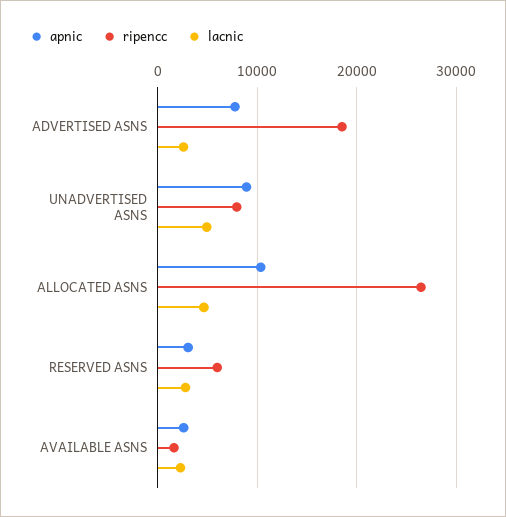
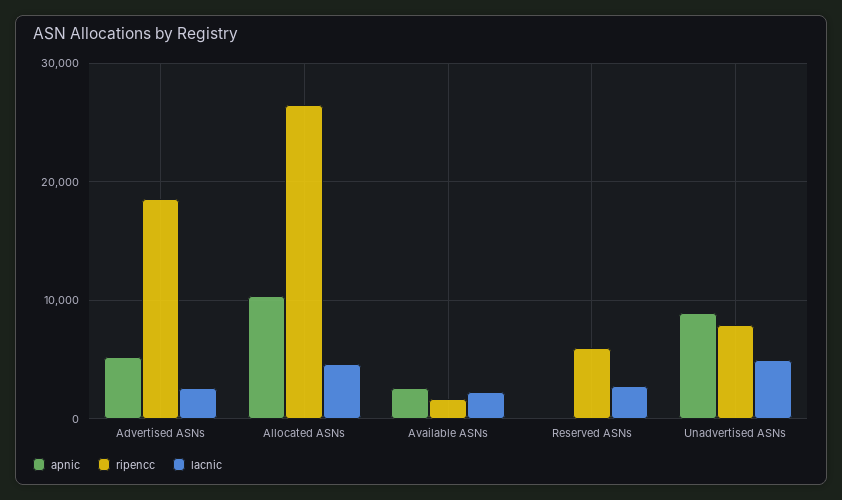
  {
    "apnic": {
-     "ADVERTISED ASNS": 8000,
+     "ADVERTISED ASNS": 5000,
      "UNADVERTISED ASNS": 9000,
      "ALLOCATED ASNS": 10000,
-     "RESERVED ASNS": 3000,
+     "RESERVED ASNS": 0,
      "AVAILABLE ASNS": 3000
    },
    "ripencc": {
      "ADVERTISED ASNS": 19000,
      "UNADVERTISED ASNS": 8000,
      "ALLOCATED ASNS": 26000,
      "RESERVED ASNS": 6000,
      "AVAILABLE ASNS": 2000
    },
    "lacnic": {
      "ADVERTISED ASNS": 3000,
      "UNADVERTISED ASNS": 5000,
      "ALLOCATED ASNS": 5000,
      "RESERVED ASNS": 3000,
      "AVAILABLE ASNS": 2000
    }
  }

